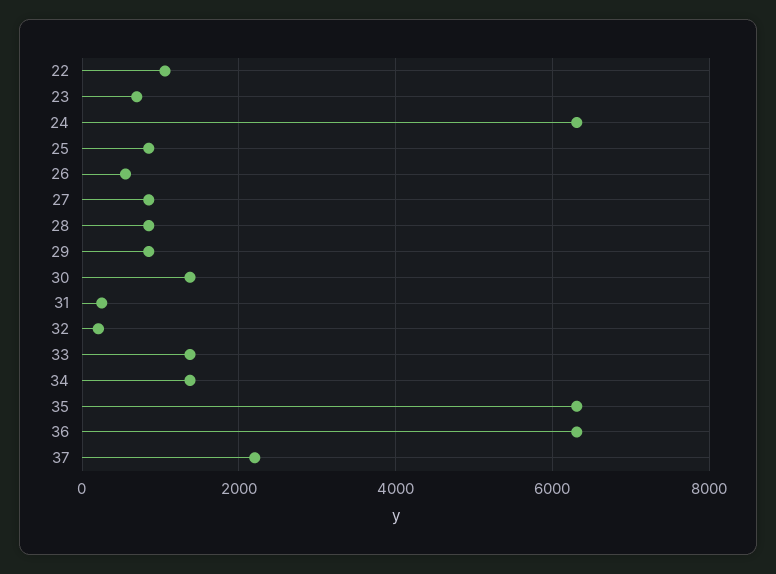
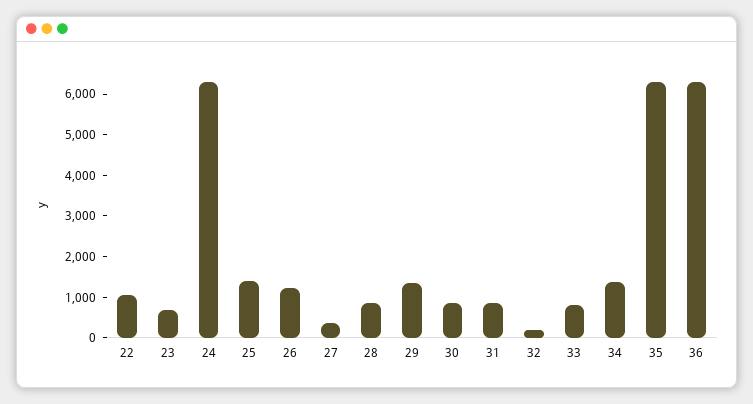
  {
    "22": 1000,
    "23": 600,
    "24": 6400,
-   "25": 800,
+   "25": 1400,
-   "26": 600,
+   "26": 1200,
-   "27": 800,
+   "27": 400,
    "28": 800,
-   "29": 800,
+   "29": 1400,
-   "30": 1400,
+   "30": 800,
-   "31": 200,
+   "31": 800,
    "32": 200,
-   "33": 1400,
+   "33": 800,
    "34": 1400,
    "35": 6400,
-   "36": 6400,
+   "36": 6400
-   "37": 2200
  }

